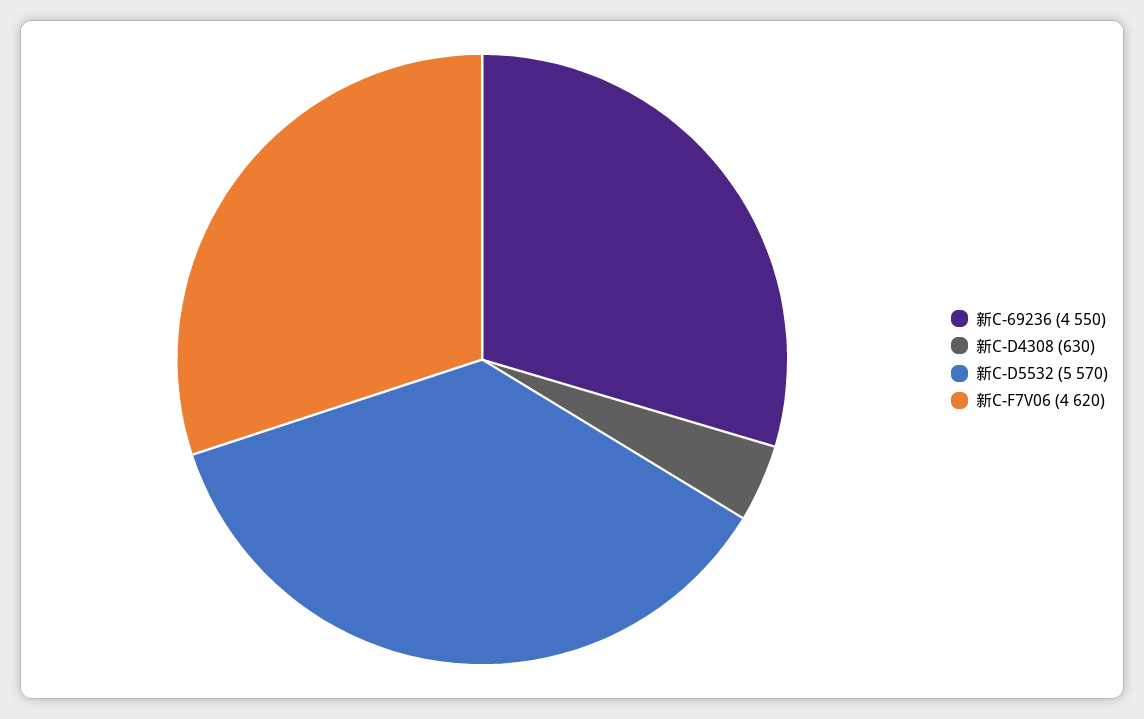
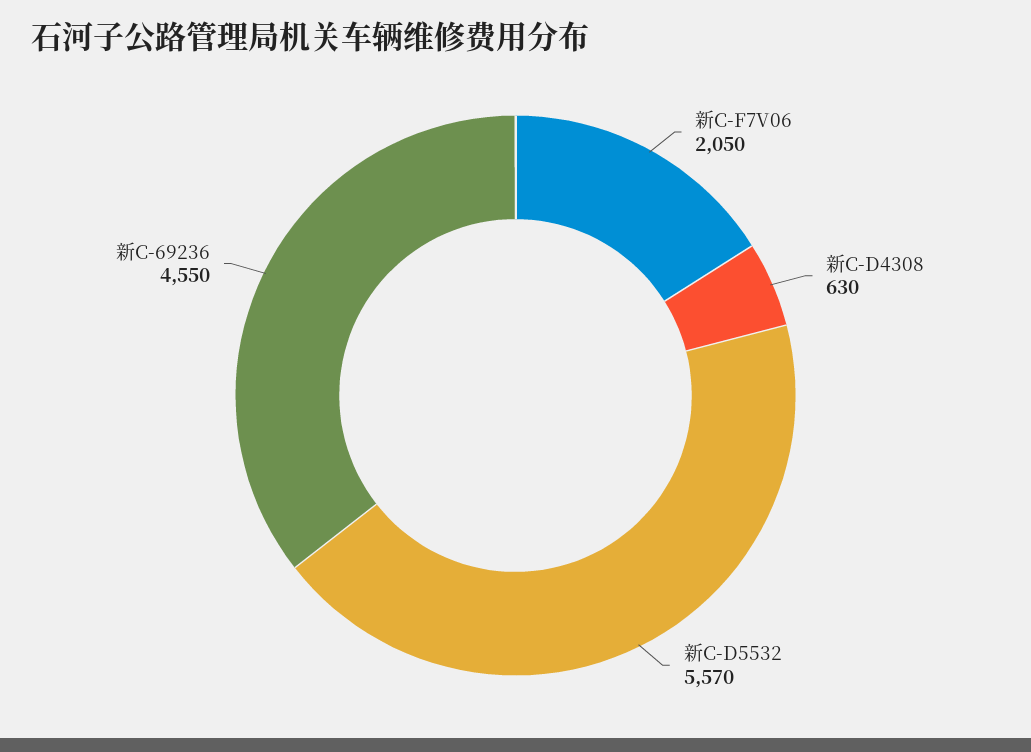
  {
    "新C-69236": 4550,
    "新C-D4308": 630,
    "新C-D5532": 5570,
-   "新C-F7V06": 4620
+   "新C-F7V06": 2050
  }

